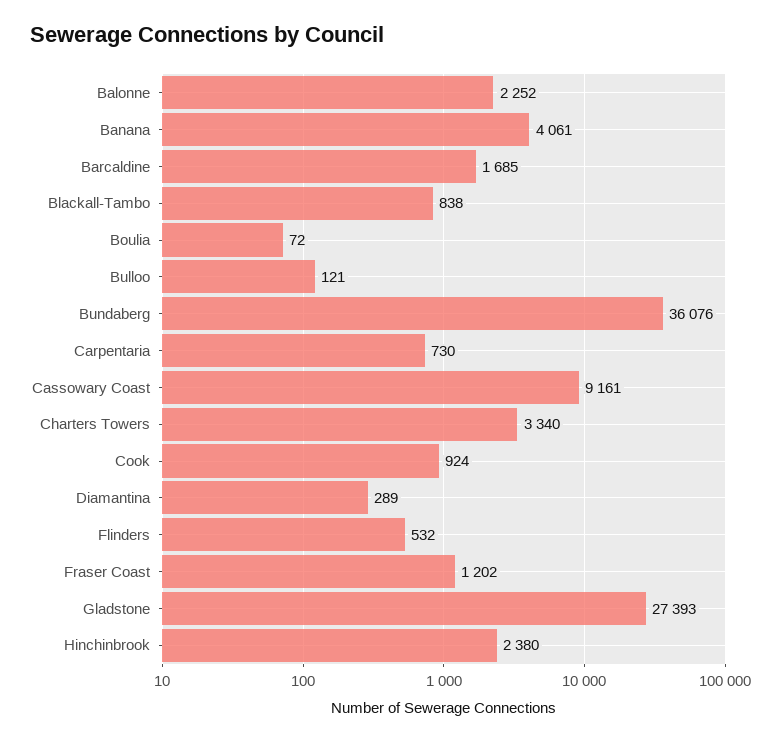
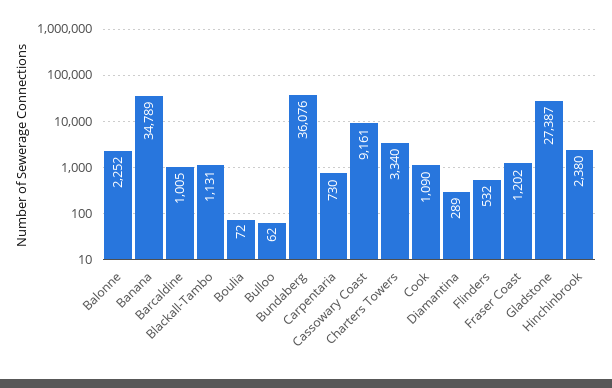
  {
    "Balonne": 2252,
-   "Banana": 4061,
+   "Banana": 34789,
-   "Barcaldine": 1685,
+   "Barcaldine": 1005,
-   "Blackall-Tambo": 838,
+   "Blackall-Tambo": 1131,
    "Boulia": 72,
-   "Bulloo": 121,
+   "Bulloo": 62,
    "Bundaberg": 36076,
    "Carpentaria": 730,
    "Cassowary Coast": 9161,
    "Charters Towers": 3340,
-   "Cook": 924,
+   "Cook": 1090,
    "Diamantina": 289,
    "Flinders": 532,
    "Fraser Coast": 1202,
-   "Gladstone": 27393,
+   "Gladstone": 27387,
    "Hinchinbrook": 2380
  }

